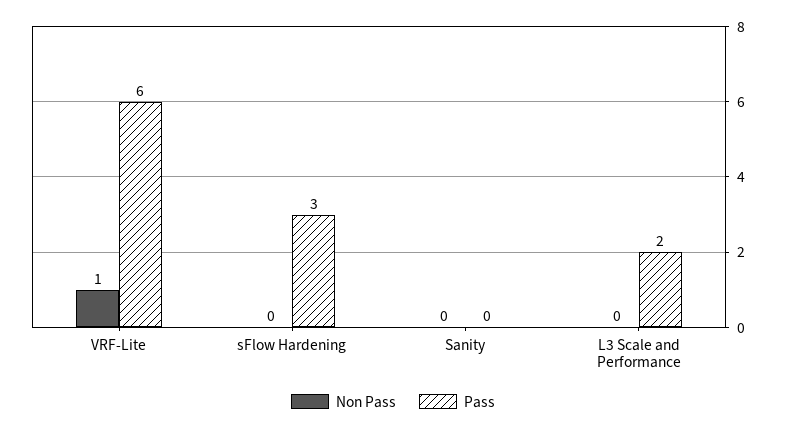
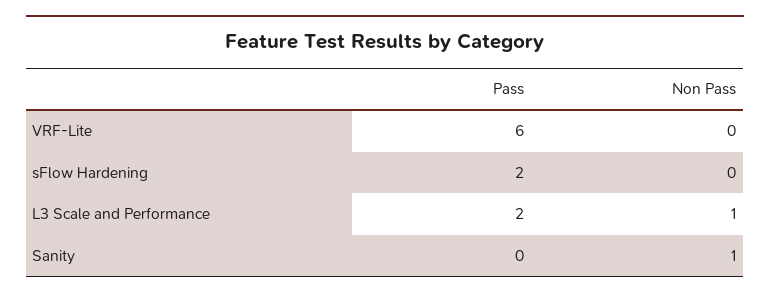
  {
    "Non Pass": {
-     "VRF-Lite": 1,
+     "VRF-Lite": 0,
      "sFlow Hardening": 0,
-     "Sanity": 0,
+     "Sanity": 1,
-     "L3 Scale and Performance": 0
+     "L3 Scale and Performance": 1
    },
    "Pass": {
      "VRF-Lite": 6,
-     "sFlow Hardening": 3,
+     "sFlow Hardening": 2,
      "Sanity": 0,
      "L3 Scale and Performance": 2
    }
  }

